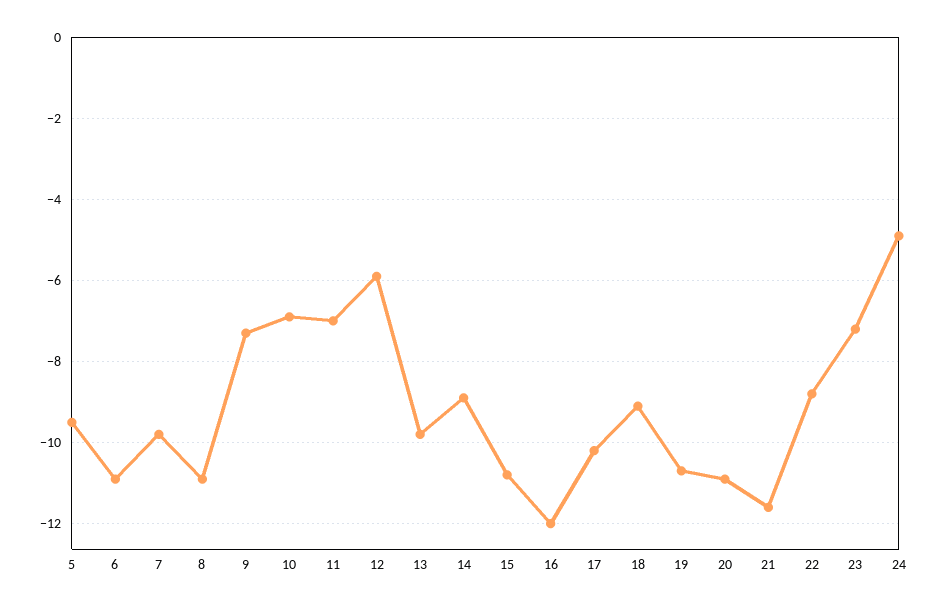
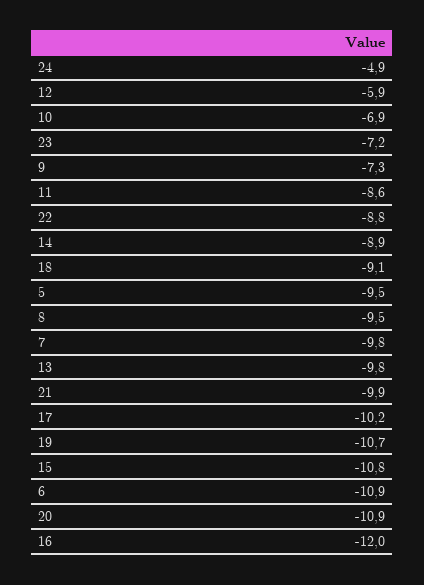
  {
    "5": -9.5,
    "6": -10.9,
    "7": -9.8,
-   "8": -11,
+   "8": -9.5,
    "9": -7.3,
    "10": -6.9,
-   "11": -7,
+   "11": -8.6,
    "12": -5.9,
    "13": -9.8,
    "14": -8.9,
    "15": -10.8,
    "16": -12,
    "17": -10.2,
    "18": -9.1,
    "19": -10.7,
    "20": -10.9,
-   "21": -11.5,
+   "21": -9.9,
    "22": -8.8,
    "23": -7.2,
    "24": -4.9
  }

